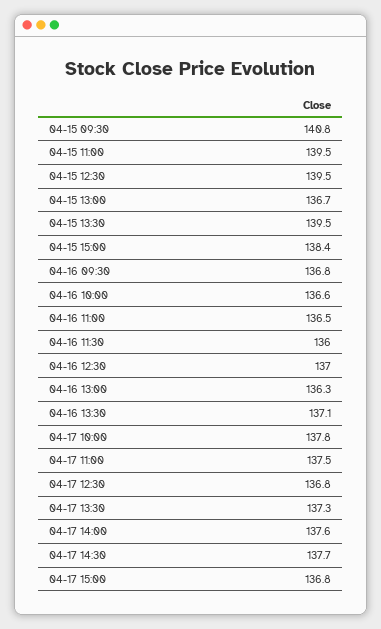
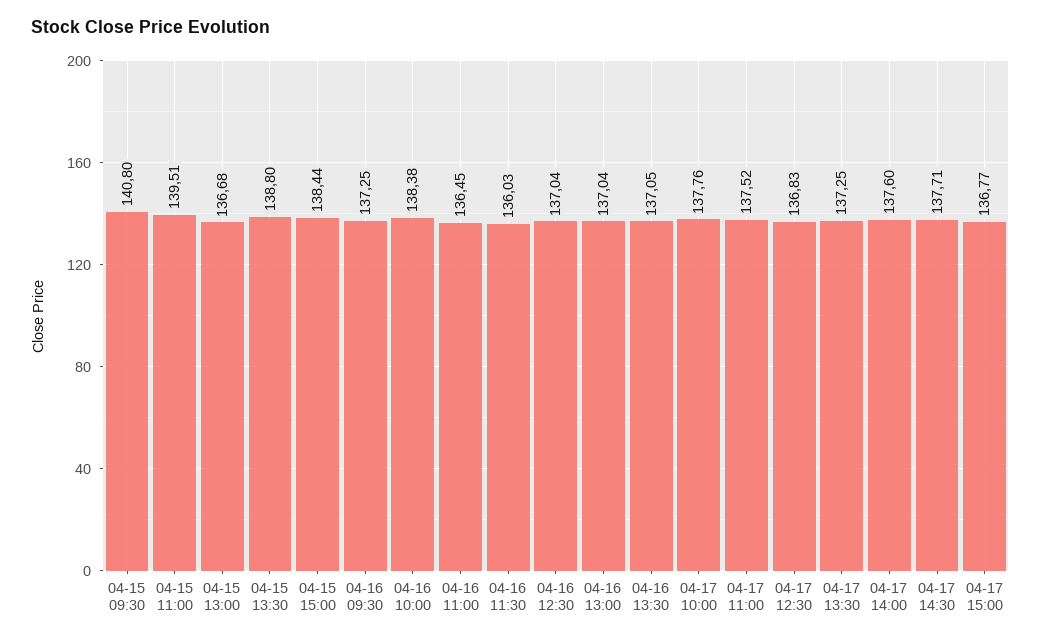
  {
    "04-15 09:30": 140.8,
    "04-15 11:00": 139.51,
-   "04-15 12:30": 139.5,
    "04-15 13:00": 136.68,
-   "04-15 13:30": 139.5,
+   "04-15 13:30": 138.8,
    "04-15 15:00": 138.44,
-   "04-16 09:30": 136.8,
+   "04-16 09:30": 137.25,
-   "04-16 10:00": 136.6,
+   "04-16 10:00": 138.38,
    "04-16 11:00": 136.45,
    "04-16 11:30": 136.03,
    "04-16 12:30": 137.04,
-   "04-16 13:00": 136.3,
+   "04-16 13:00": 137.04,
    "04-16 13:30": 137.05,
    "04-17 10:00": 137.76,
    "04-17 11:00": 137.52,
    "04-17 12:30": 136.83,
    "04-17 13:30": 137.25,
    "04-17 14:00": 137.6,
    "04-17 14:30": 137.71,
    "04-17 15:00": 136.77
  }

